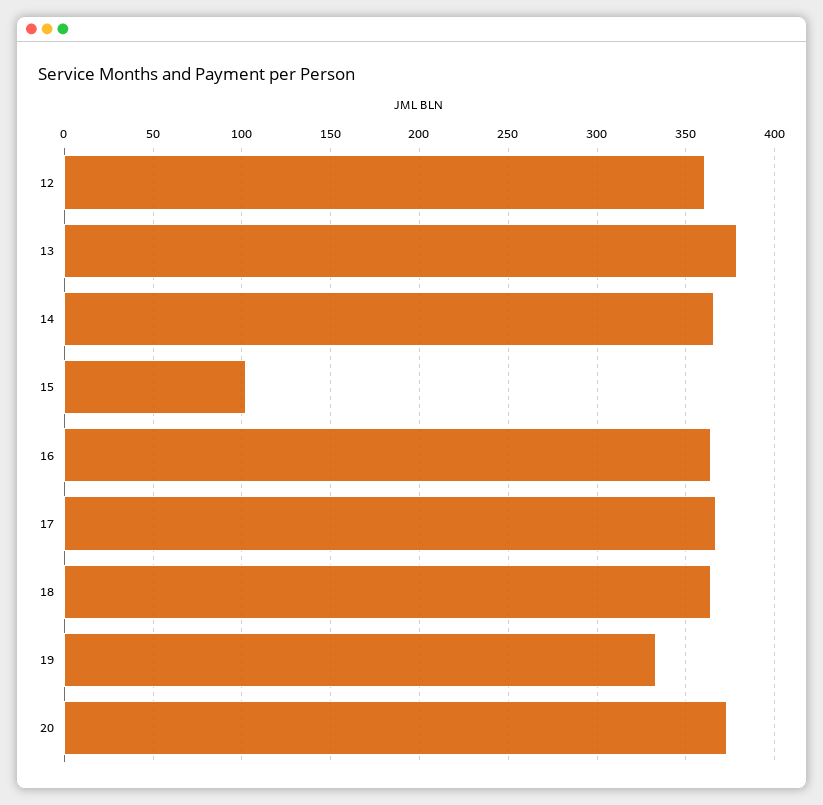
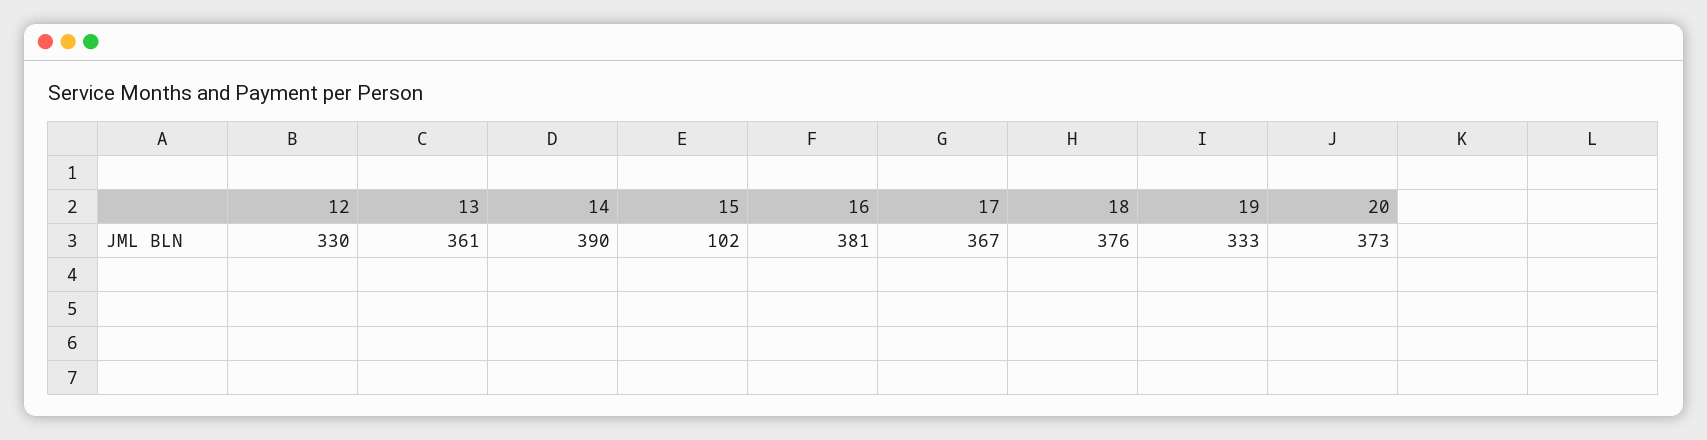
  {
-   "12": 360,
+   "12": 330,
-   "13": 380,
+   "13": 361,
-   "14": 365,
+   "14": 390,
    "15": 102,
-   "16": 365,
+   "16": 381,
    "17": 367,
-   "18": 365,
+   "18": 376,
    "19": 333,
    "20": 373
  }

